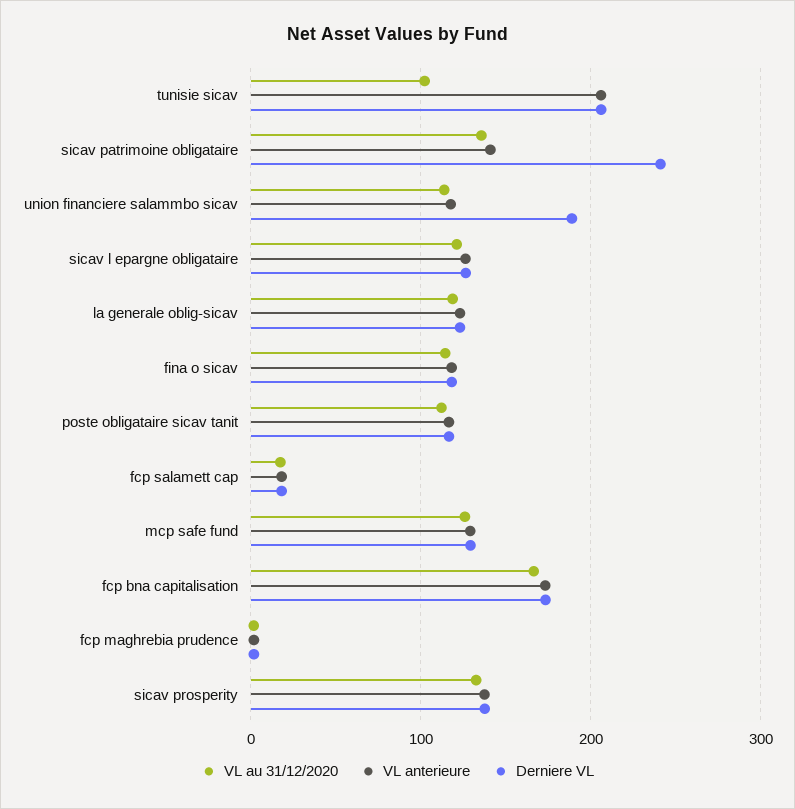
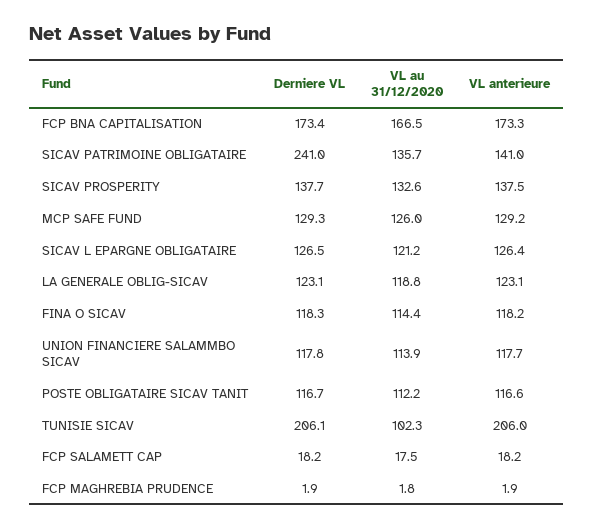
  {
    "VL au 31/12/2020": {
      "tunisie sicav": 102.3,
      "sicav patrimoine obligataire": 135.7,
      "union financiere salammbo sicav": 113.9,
      "sicav l epargne obligataire": 121.2,
      "la generale oblig-sicav": 118.8,
      "fina o sicav": 114.4,
      "poste obligataire sicav tanit": 112.2,
      "fcp salamett cap": 17.5,
      "mcp safe fund": 126,
      "fcp bna capitalisation": 166.5,
      "fcp maghrebia prudence": 1.8,
      "sicav prosperity": 132.6
    },
    "VL anterieure": {
      "tunisie sicav": 206,
      "sicav patrimoine obligataire": 141,
      "union financiere salammbo sicav": 117.7,
      "sicav l epargne obligataire": 126.4,
      "la generale oblig-sicav": 123.1,
      "fina o sicav": 118.2,
      "poste obligataire sicav tanit": 116.6,
      "fcp salamett cap": 18.2,
      "mcp safe fund": 129.2,
      "fcp bna capitalisation": 173.3,
      "fcp maghrebia prudence": 1.9,
      "sicav prosperity": 137.5
    },
    "Derniere VL": {
      "tunisie sicav": 206.1,
      "sicav patrimoine obligataire": 241,
-     "union financiere salammbo sicav": 190,
+     "union financiere salammbo sicav": 117.8,
      "sicav l epargne obligataire": 126.5,
      "la generale oblig-sicav": 123.1,
      "fina o sicav": 118.3,
      "poste obligataire sicav tanit": 116.7,
      "fcp salamett cap": 18.2,
      "mcp safe fund": 129.3,
      "fcp bna capitalisation": 173.4,
      "fcp maghrebia prudence": 1.9,
      "sicav prosperity": 137.7
    }
  }

